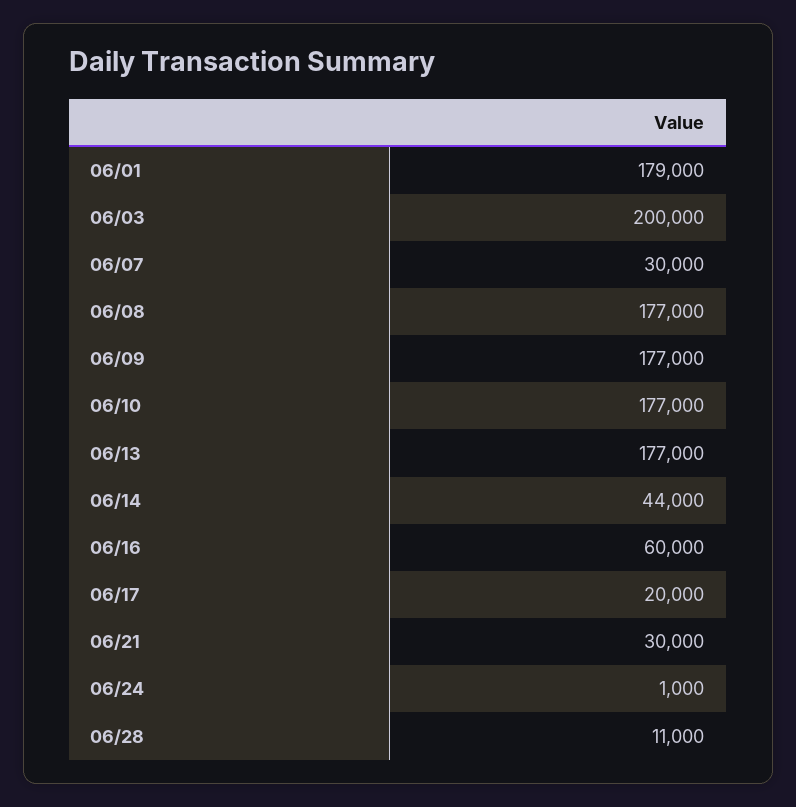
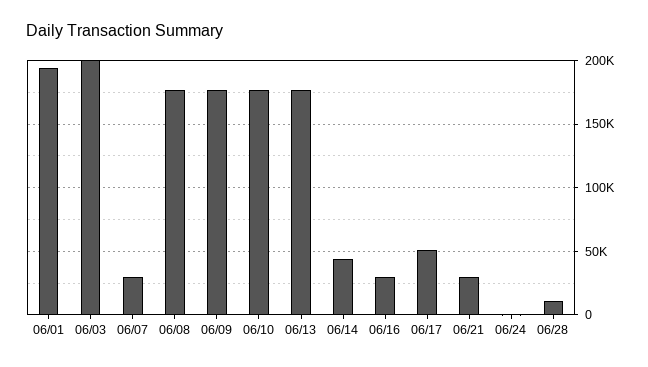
  {
-   "06/01": 179000,
+   "06/01": 195000,
    "06/03": 200000,
    "06/07": 30000,
    "06/08": 177000,
    "06/09": 177000,
    "06/10": 177000,
    "06/13": 177000,
    "06/14": 44000,
-   "06/16": 60000,
+   "06/16": 30000,
-   "06/17": 20000,
+   "06/17": 50000,
    "06/21": 30000,
    "06/24": 1000,
    "06/28": 11000
  }

